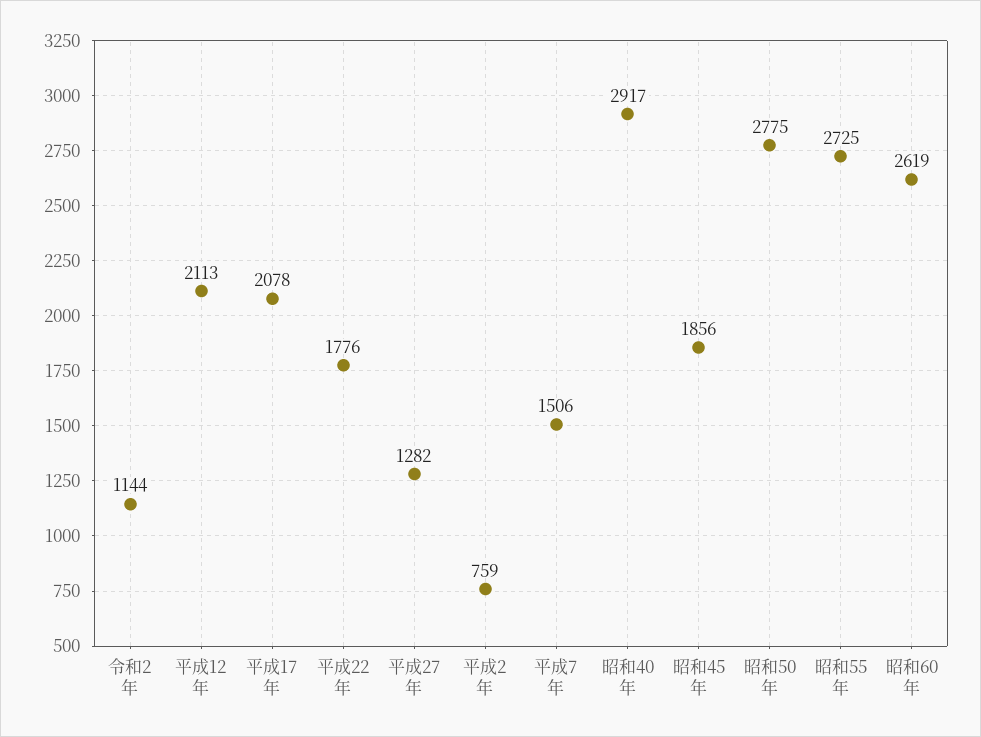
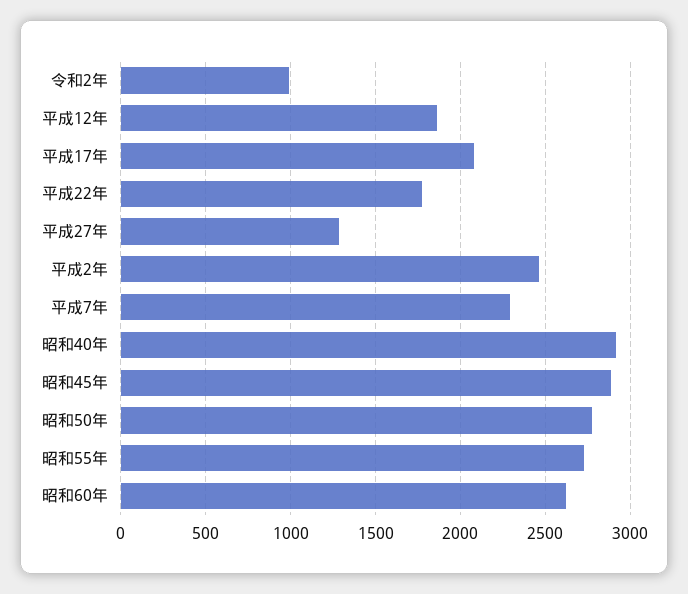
  {
-   "令和2年": 1144,
+   "令和2年": 1000,
-   "平成12年": 2113,
+   "平成12年": 1850,
    "平成17年": 2078,
    "平成22年": 1776,
    "平成27年": 1282,
-   "平成2年": 759,
+   "平成2年": 2450,
-   "平成7年": 1506,
+   "平成7年": 2300,
    "昭和40年": 2917,
-   "昭和45年": 1856,
+   "昭和45年": 2900,
    "昭和50年": 2775,
    "昭和55年": 2725,
    "昭和60年": 2619
  }

